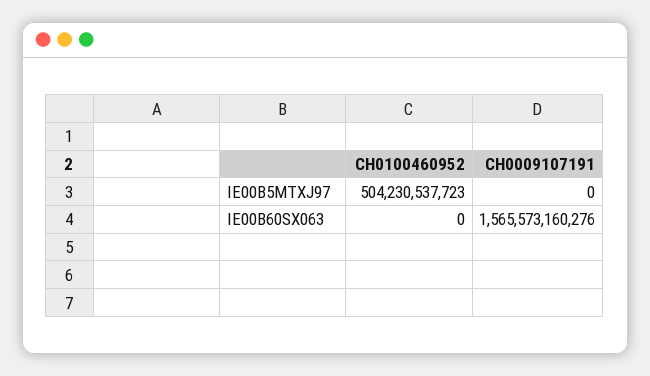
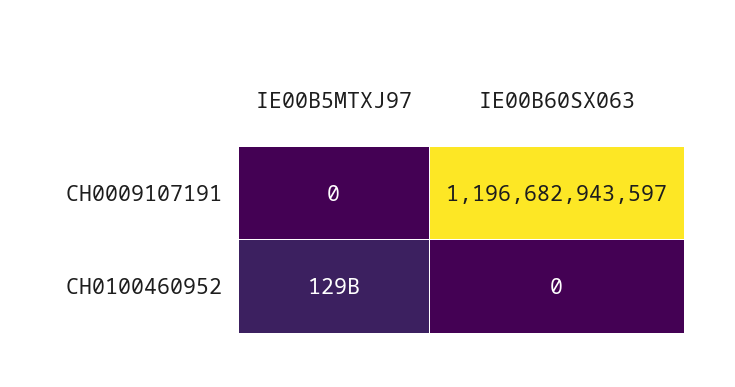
  {
    "CH0100460952": {
-     "IE00B5MTXJ97": 504230537723,
+     "IE00B5MTXJ97": 129000000000,
      "IE00B60SX063": 0
    },
    "CH0009107191": {
      "IE00B5MTXJ97": 0,
-     "IE00B60SX063": 1565573160276
+     "IE00B60SX063": 1196682943597
    }
  }

